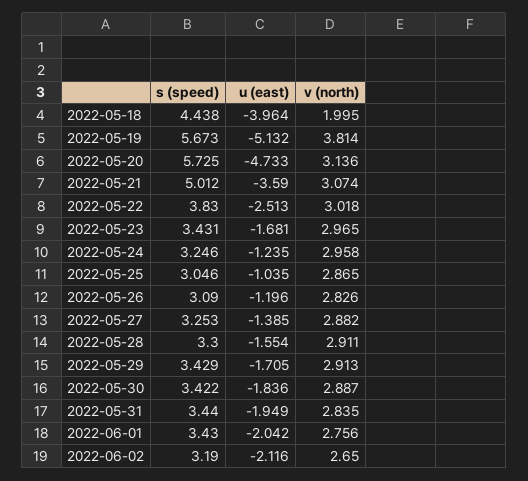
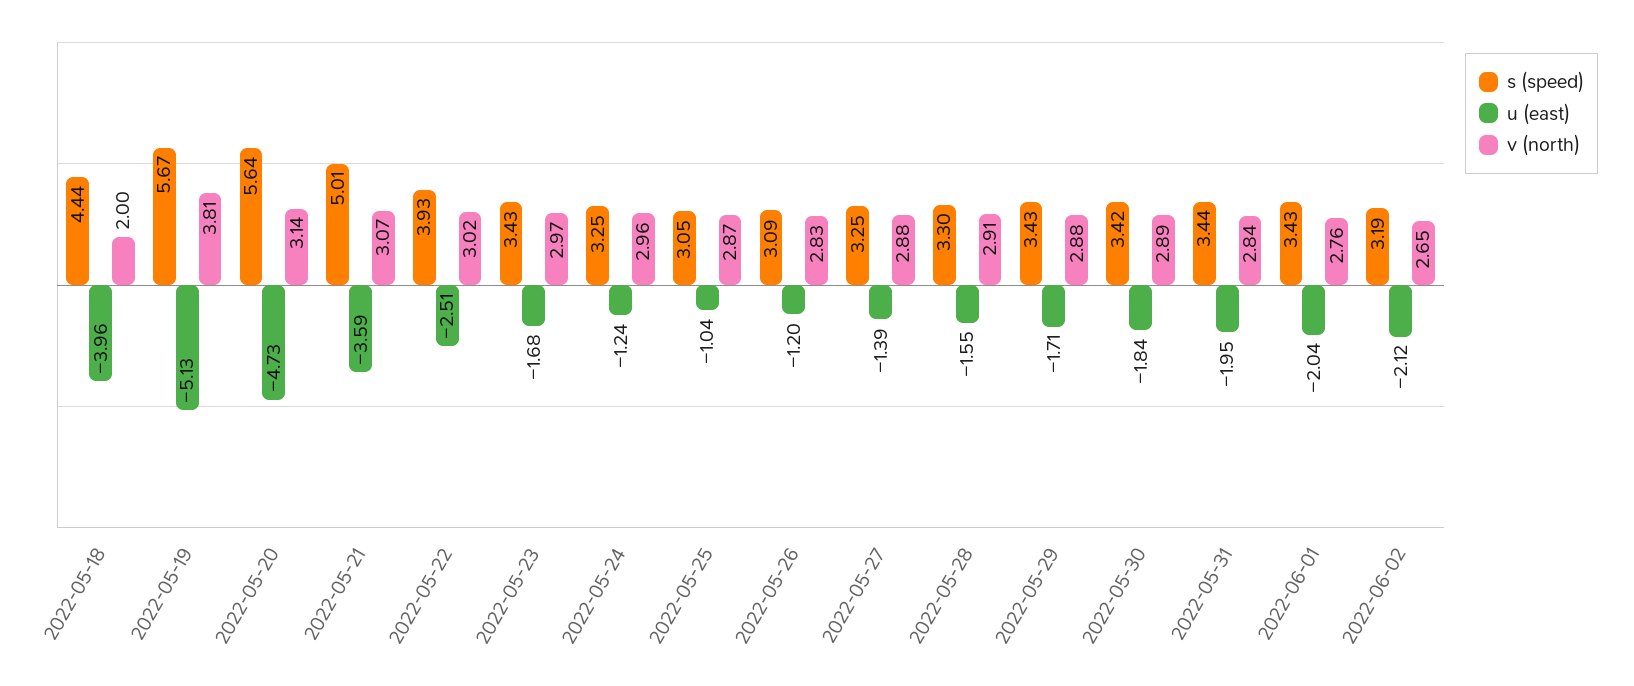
  {
    "s (speed)": {
      "2022-05-18": 4.438,
      "2022-05-19": 5.673,
-     "2022-05-20": 5.725,
+     "2022-05-20": 5.64,
      "2022-05-21": 5.012,
-     "2022-05-22": 3.83,
+     "2022-05-22": 3.93,
      "2022-05-23": 3.431,
      "2022-05-24": 3.246,
      "2022-05-25": 3.046,
      "2022-05-26": 3.09,
      "2022-05-27": 3.253,
      "2022-05-28": 3.3,
      "2022-05-29": 3.429,
      "2022-05-30": 3.422,
      "2022-05-31": 3.44,
      "2022-06-01": 3.43,
      "2022-06-02": 3.19
    },
    "u (east)": {
      "2022-05-18": -3.964,
      "2022-05-19": -5.132,
      "2022-05-20": -4.733,
      "2022-05-21": -3.59,
      "2022-05-22": -2.513,
      "2022-05-23": -1.681,
      "2022-05-24": -1.235,
      "2022-05-25": -1.035,
      "2022-05-26": -1.196,
      "2022-05-27": -1.385,
      "2022-05-28": -1.554,
      "2022-05-29": -1.705,
      "2022-05-30": -1.836,
      "2022-05-31": -1.949,
      "2022-06-01": -2.042,
      "2022-06-02": -2.116
    },
    "v (north)": {
      "2022-05-18": 1.995,
      "2022-05-19": 3.814,
      "2022-05-20": 3.136,
      "2022-05-21": 3.074,
      "2022-05-22": 3.018,
      "2022-05-23": 2.965,
      "2022-05-24": 2.958,
      "2022-05-25": 2.865,
      "2022-05-26": 2.826,
      "2022-05-27": 2.882,
      "2022-05-28": 2.911,
-     "2022-05-29": 2.913,
+     "2022-05-29": 2.88,
      "2022-05-30": 2.887,
      "2022-05-31": 2.835,
      "2022-06-01": 2.756,
      "2022-06-02": 2.65
    }
  }

